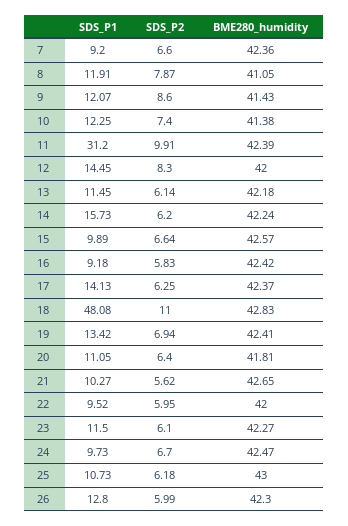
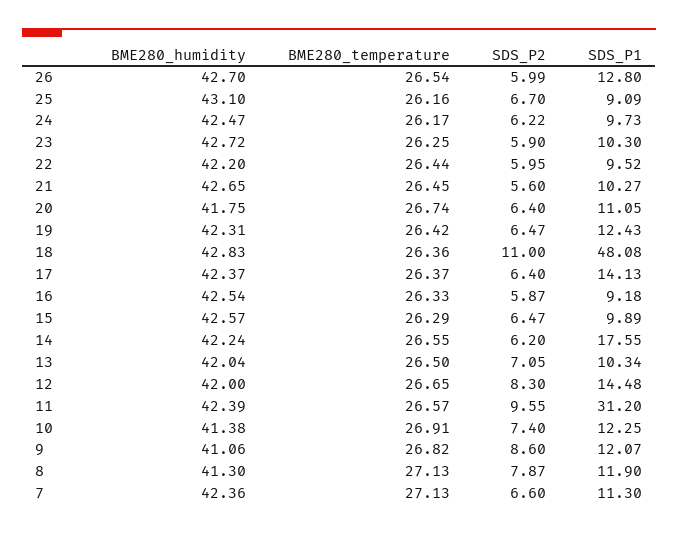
  {
    "SDS_P1": {
-     "7": 9.2,
+     "7": 11.3,
-     "8": 11.91,
+     "8": 11.9,
      "9": 12.07,
      "10": 12.25,
      "11": 31.2,
-     "12": 14.45,
+     "12": 14.48,
-     "13": 11.45,
+     "13": 10.34,
-     "14": 15.73,
+     "14": 17.55,
      "15": 9.89,
      "16": 9.18,
      "17": 14.13,
      "18": 48.08,
-     "19": 13.42,
+     "19": 12.43,
      "20": 11.05,
      "21": 10.27,
      "22": 9.52,
-     "23": 11.5,
+     "23": 10.3,
      "24": 9.73,
-     "25": 10.73,
+     "25": 9.09,
      "26": 12.8
    },
    "SDS_P2": {
      "7": 6.6,
      "8": 7.87,
      "9": 8.6,
      "10": 7.4,
-     "11": 9.91,
+     "11": 9.55,
      "12": 8.3,
-     "13": 6.14,
+     "13": 7.05,
      "14": 6.2,
-     "15": 6.64,
+     "15": 6.47,
-     "16": 5.83,
+     "16": 5.87,
-     "17": 6.25,
+     "17": 6.4,
      "18": 11,
-     "19": 6.94,
+     "19": 6.47,
      "20": 6.4,
-     "21": 5.62,
+     "21": 5.6,
      "22": 5.95,
-     "23": 6.1,
+     "23": 5.9,
-     "24": 6.7,
+     "24": 6.22,
-     "25": 6.18,
+     "25": 6.7,
      "26": 5.99
    },
    "BME280_humidity": {
      "7": 42.36,
-     "8": 41.05,
+     "8": 41.3,
-     "9": 41.43,
+     "9": 41.06,
      "10": 41.38,
      "11": 42.39,
      "12": 42,
-     "13": 42.18,
+     "13": 42.04,
      "14": 42.24,
      "15": 42.57,
-     "16": 42.42,
+     "16": 42.54,
      "17": 42.37,
      "18": 42.83,
-     "19": 42.41,
+     "19": 42.31,
-     "20": 41.81,
+     "20": 41.75,
      "21": 42.65,
-     "22": 42,
+     "22": 42.2,
-     "23": 42.27,
+     "23": 42.72,
      "24": 42.47,
-     "25": 43,
+     "25": 43.1,
-     "26": 42.3
+     "26": 42.7
-   }
+   },
+   "BME280_temperature": {
+     "26": 26.54,
+     "25": 26.16,
+     "24": 26.17,
+     "23": 26.25,
+     "22": 26.44,
+     "21": 26.45,
+     "20": 26.74,
+     "19": 26.42,
+     "18": 26.36,
+     "17": 26.37,
+     "16": 26.33,
+     "15": 26.29,
+     "14": 26.55,
+     "13": 26.5,
+     "12": 26.65,
+     "11": 26.57,
+     "10": 26.91,
+     "9": 26.82,
+     "8": 27.13,
+     "7": 27.13
+   }
  }

